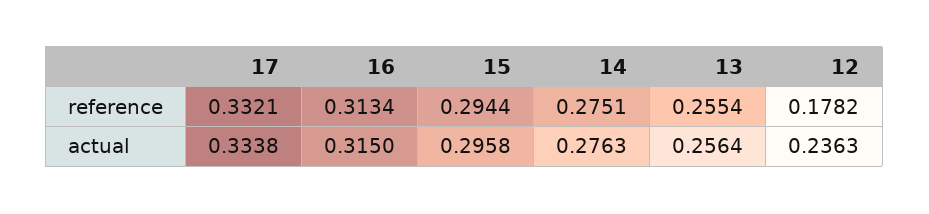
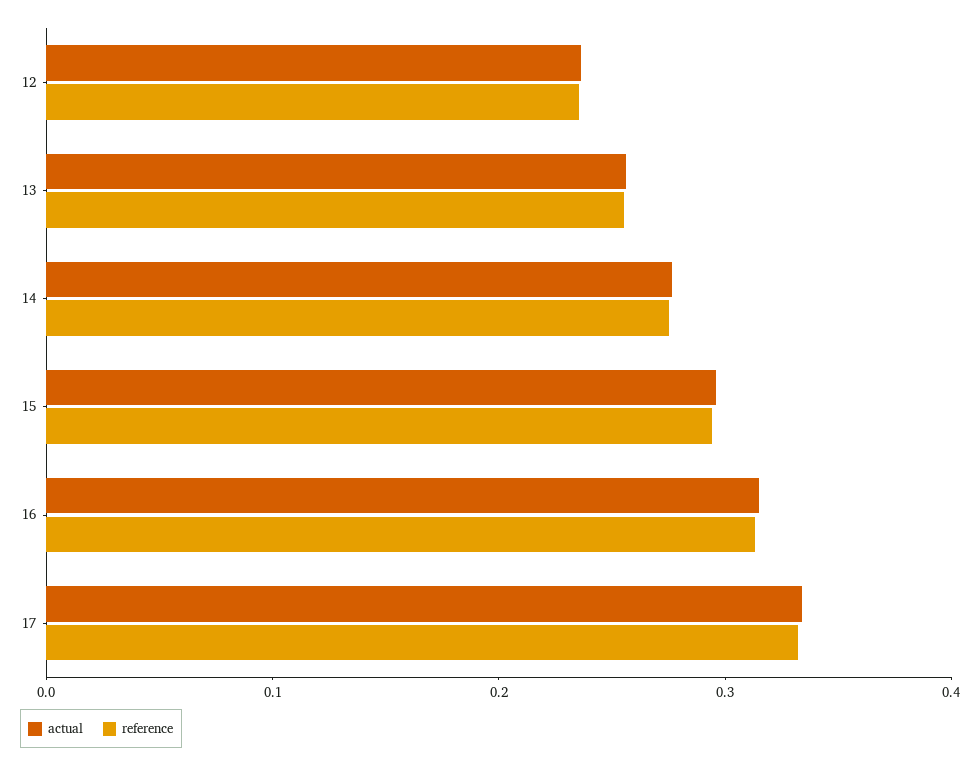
  {
    "reference": {
      "17": 0.3321,
      "16": 0.3134,
      "15": 0.2944,
      "14": 0.2751,
      "13": 0.2554,
-     "12": 0.1782
+     "12": 0.24
    },
    "actual": {
      "17": 0.3338,
      "16": 0.315,
      "15": 0.2958,
      "14": 0.2763,
      "13": 0.2564,
      "12": 0.2363
    }
  }

